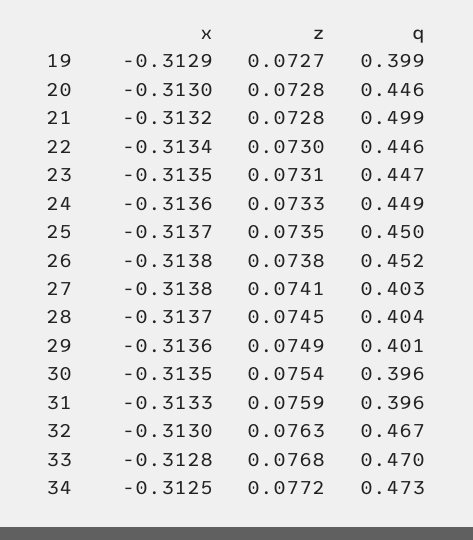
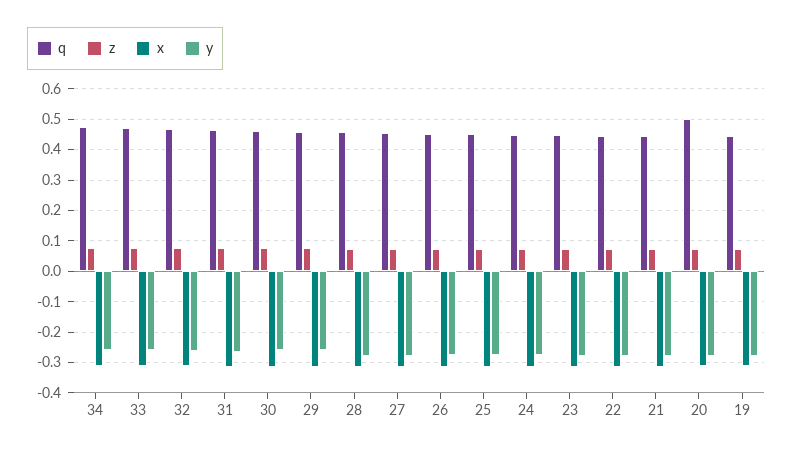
  {
    "x": {
      "19": -0.3129,
      "20": -0.313,
      "21": -0.3132,
      "22": -0.3134,
      "23": -0.3135,
      "24": -0.3136,
      "25": -0.3137,
      "26": -0.3138,
      "27": -0.3138,
      "28": -0.3137,
      "29": -0.3136,
      "30": -0.3135,
      "31": -0.3133,
      "32": -0.313,
      "33": -0.3128,
      "34": -0.3125
    },
    "z": {
      "19": 0.0727,
      "20": 0.0728,
      "21": 0.0728,
      "22": 0.073,
      "23": 0.0731,
      "24": 0.0733,
      "25": 0.0735,
      "26": 0.0738,
      "27": 0.0741,
      "28": 0.0745,
      "29": 0.0749,
      "30": 0.0754,
      "31": 0.0759,
      "32": 0.0763,
      "33": 0.0768,
      "34": 0.0772
    },
    "q": {
-     "19": 0.399,
+     "19": 0.44,
-     "20": 0.446,
+     "20": 0.5,
-     "21": 0.499,
+     "21": 0.44,
      "22": 0.446,
      "23": 0.447,
      "24": 0.449,
      "25": 0.45,
      "26": 0.452,
-     "27": 0.403,
+     "27": 0.46,
-     "28": 0.404,
+     "28": 0.46,
-     "29": 0.401,
+     "29": 0.46,
-     "30": 0.396,
+     "30": 0.46,
-     "31": 0.396,
+     "31": 0.46,
      "32": 0.467,
      "33": 0.47,
      "34": 0.473
-   }
+   },
+   "y": {
+     "34": -0.26,
+     "33": -0.26,
+     "32": -0.26,
+     "31": -0.26,
+     "30": -0.26,
+     "29": -0.26,
+     "28": -0.28,
+     "27": -0.28,
+     "26": -0.28,
+     "25": -0.28,
+     "24": -0.28,
+     "23": -0.28,
+     "22": -0.28,
+     "21": -0.28,
+     "20": -0.28,
+     "19": -0.28
+   }
  }

